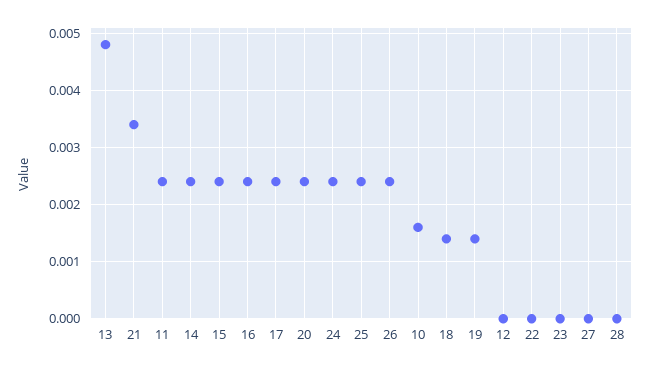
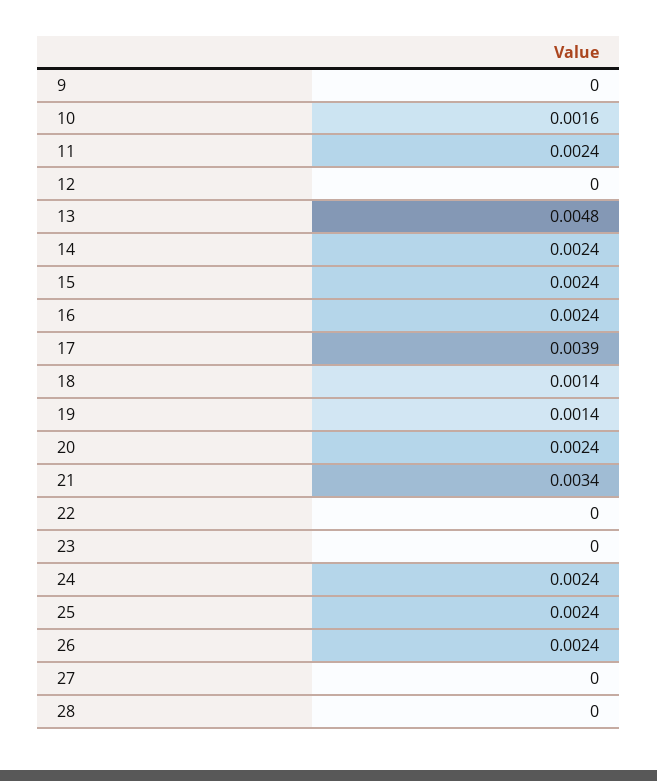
  {
    "13": 0.0048,
    "21": 0.0034,
    "11": 0.0024,
    "14": 0.0024,
    "15": 0.0024,
    "16": 0.0024,
-   "17": 0.0025,
+   "17": 0.0039,
    "20": 0.0024,
    "24": 0.0024,
    "25": 0.0024,
    "26": 0.0024,
    "10": 0.0016,
    "18": 0.0014,
    "19": 0.0014,
    "12": 0,
    "22": 0,
    "23": 0,
    "27": 0,
-   "28": 0
+   "28": 0,
+   "9": 0
  }

